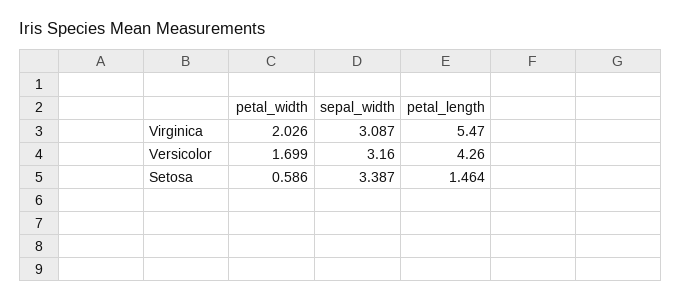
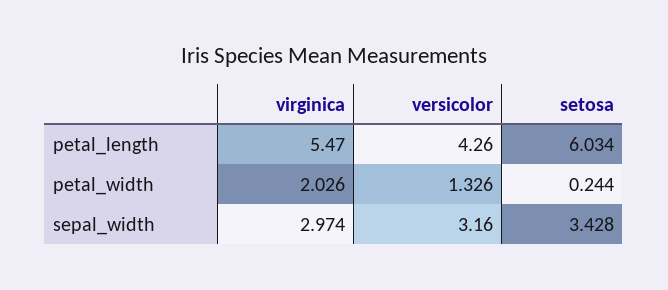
  {
    "petal_width": {
      "Virginica": 2.026,
-     "Versicolor": 1.699,
+     "Versicolor": 1.326,
-     "Setosa": 0.586
+     "Setosa": 0.244
    },
    "sepal_width": {
-     "Virginica": 3.087,
+     "Virginica": 2.974,
      "Versicolor": 3.16,
-     "Setosa": 3.387
+     "Setosa": 3.428
    },
    "petal_length": {
      "Virginica": 5.47,
      "Versicolor": 4.26,
-     "Setosa": 1.464
+     "Setosa": 6.034
    }
  }

